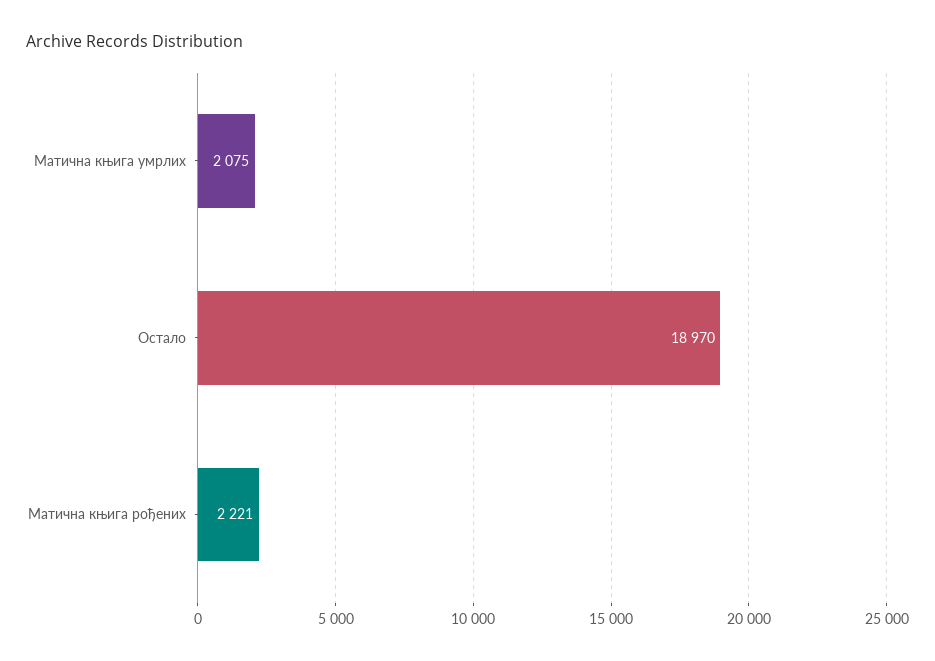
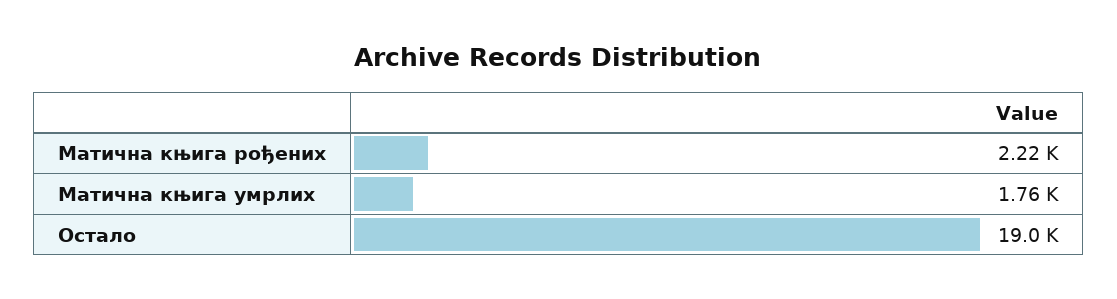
  {
-   "Матична књига умрлих": 2075,
+   "Матична књига умрлих": 1760,
    "Остало": 18970,
    "Матична књига рођених": 2221
  }

